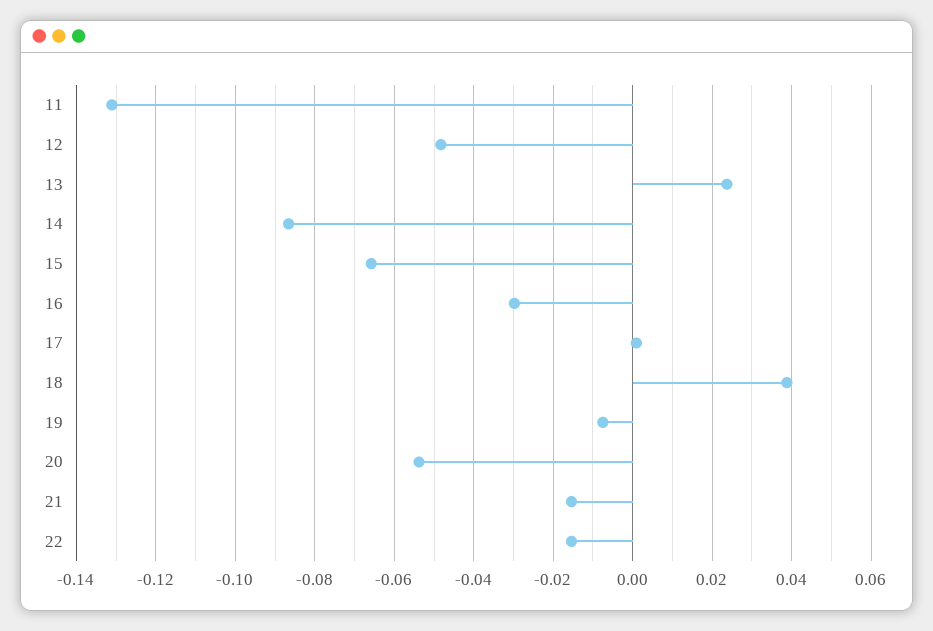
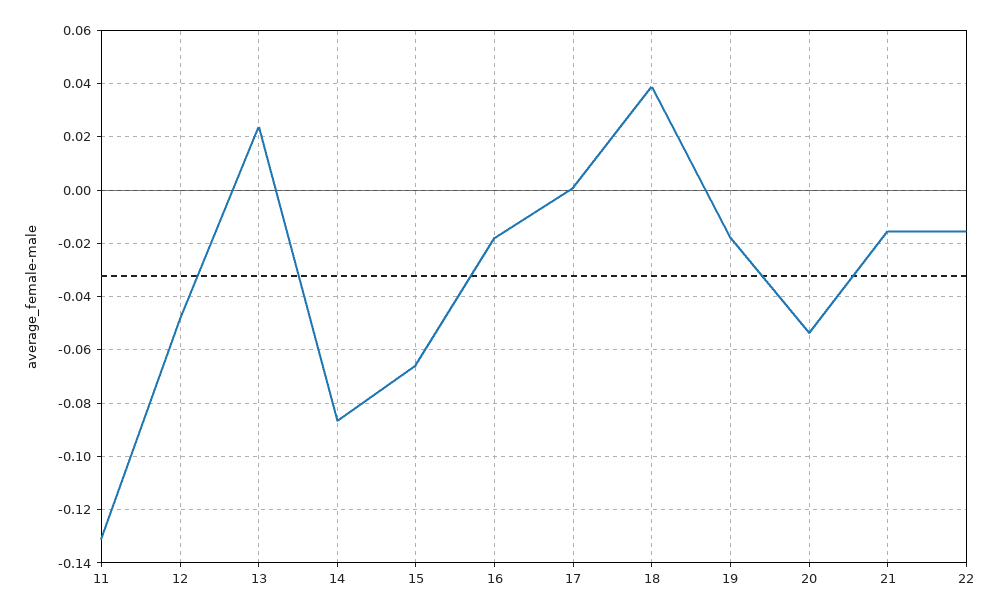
  {
    "11": -0.132,
    "12": -0.048,
    "13": 0.024,
    "14": -0.086,
    "15": -0.066,
-   "16": -0.03,
+   "16": -0.0175,
    "17": 0,
    "18": 0.038,
-   "19": -0.008,
+   "19": -0.0175,
    "20": -0.054,
    "21": -0.016,
    "22": -0.016
  }

